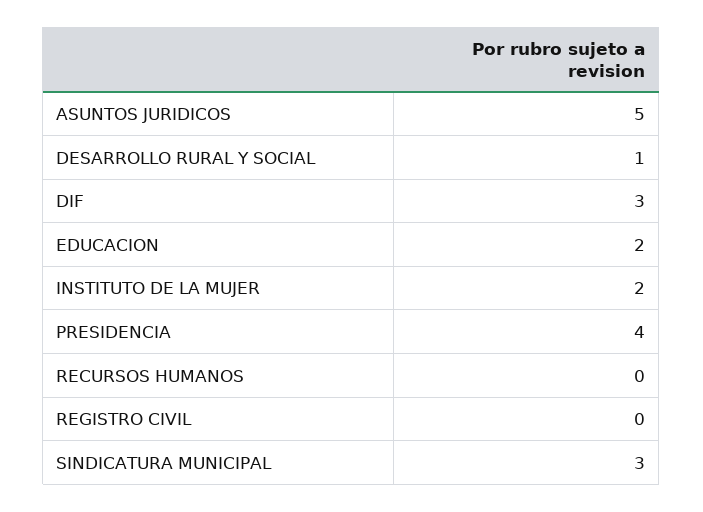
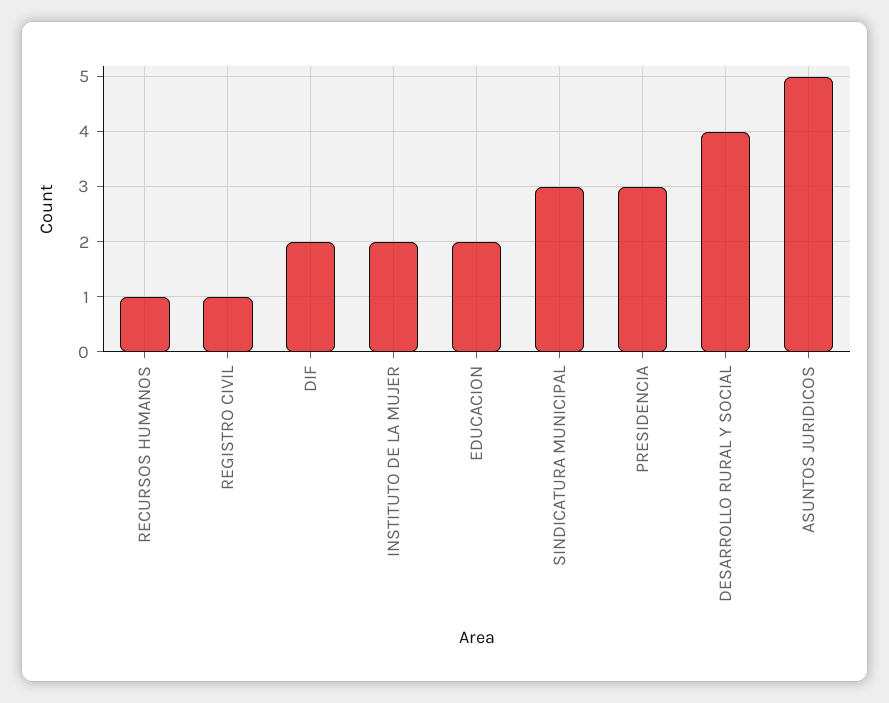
  {
    "ASUNTOS JURIDICOS": 5,
-   "DESARROLLO RURAL Y SOCIAL": 1,
+   "DESARROLLO RURAL Y SOCIAL": 4,
-   "DIF": 3,
+   "DIF": 2,
    "EDUCACION": 2,
    "INSTITUTO DE LA MUJER": 2,
-   "PRESIDENCIA": 4,
+   "PRESIDENCIA": 3,
-   "RECURSOS HUMANOS": 0,
+   "RECURSOS HUMANOS": 1,
-   "REGISTRO CIVIL": 0,
+   "REGISTRO CIVIL": 1,
    "SINDICATURA MUNICIPAL": 3
  }

